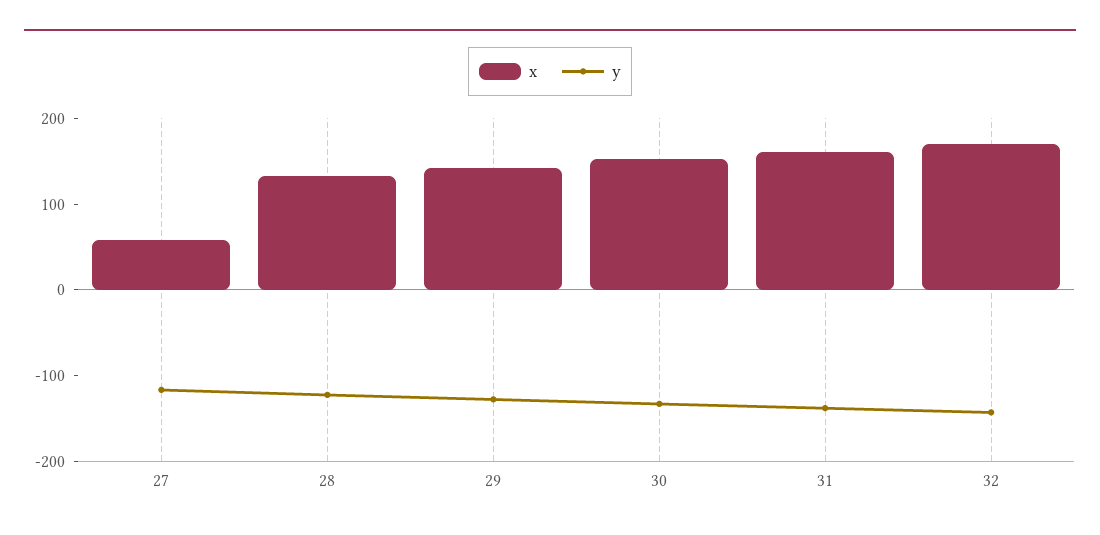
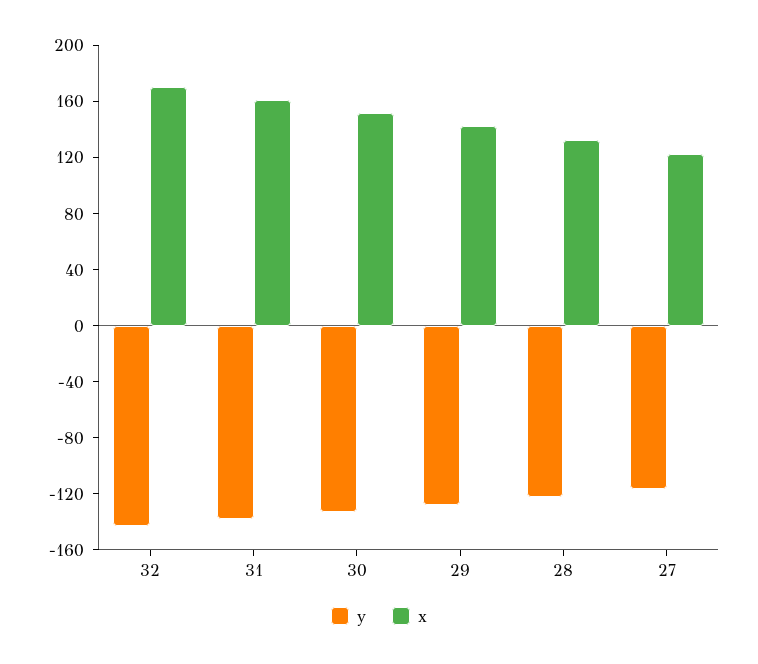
  {
    "x": {
-     "27": 60,
+     "27": 120,
      "28": 130,
      "29": 140,
      "30": 150,
      "31": 160,
      "32": 170
    },
    "y": {
      "27": -120,
      "28": -120,
      "29": -130,
      "30": -130,
      "31": -140,
      "32": -140
    }
  }

